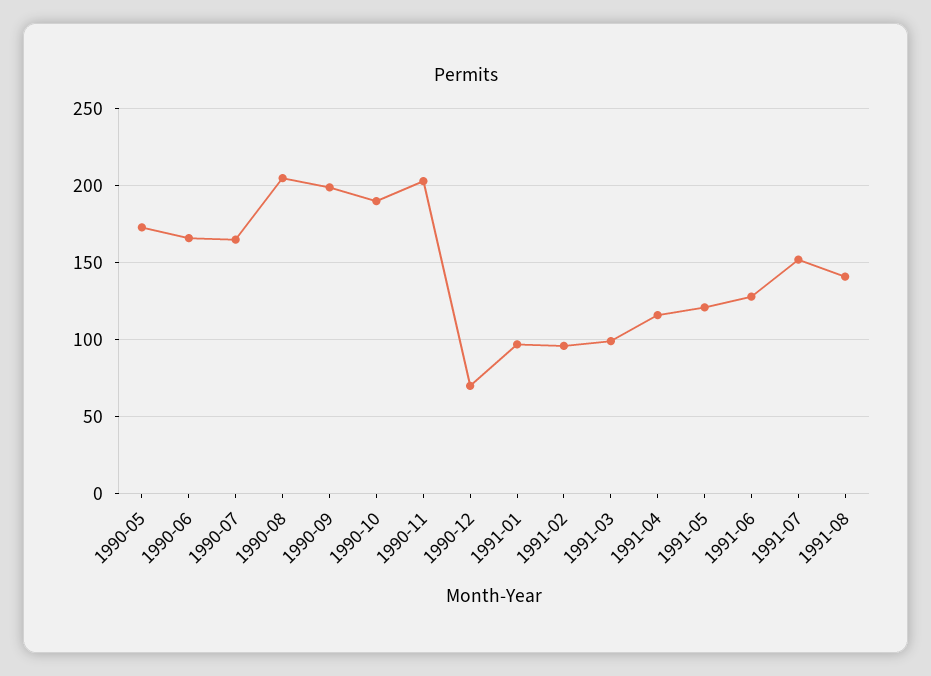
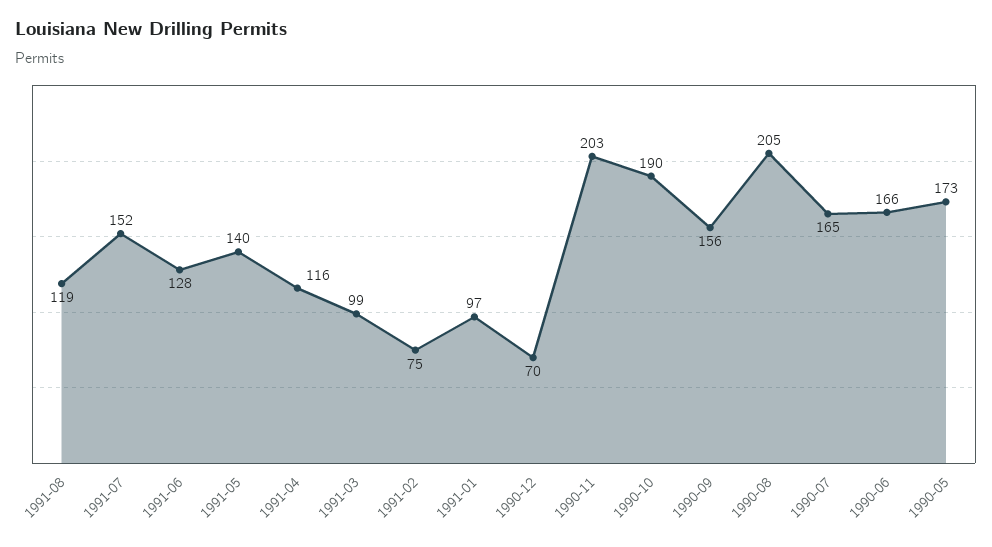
  {
    "1990-05": 173,
    "1990-06": 166,
    "1990-07": 165,
    "1990-08": 205,
-   "1990-09": 200,
+   "1990-09": 156,
    "1990-10": 190,
    "1990-11": 203,
    "1990-12": 70,
    "1991-01": 97,
-   "1991-02": 95,
+   "1991-02": 75,
    "1991-03": 99,
    "1991-04": 116,
-   "1991-05": 120,
+   "1991-05": 140,
    "1991-06": 128,
    "1991-07": 152,
-   "1991-08": 140
+   "1991-08": 119
  }

